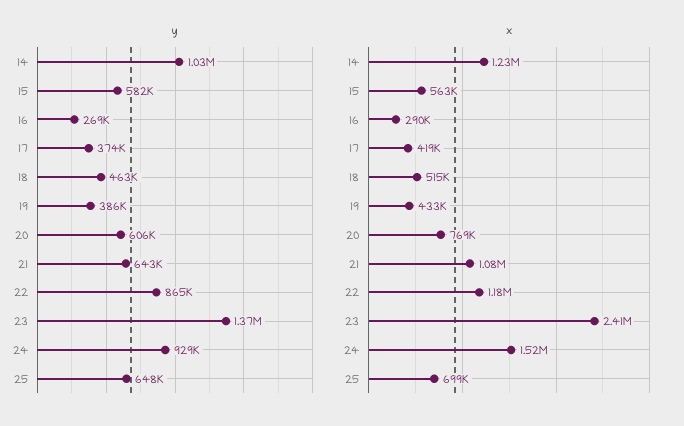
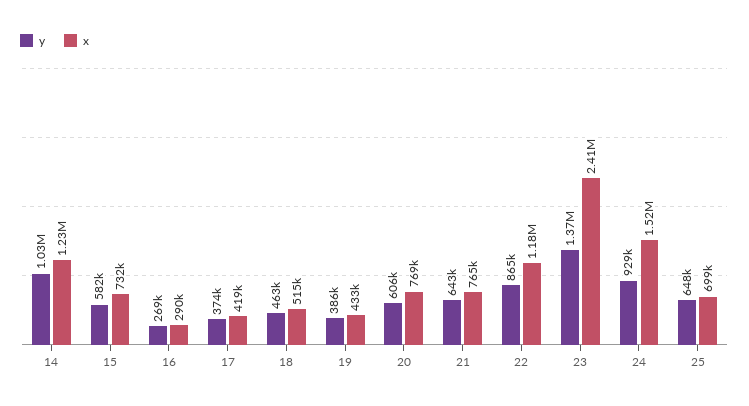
  {
    "y": {
      "14": 1030000,
      "15": 582000,
      "16": 269000,
      "17": 374000,
      "18": 463000,
      "19": 386000,
      "20": 606000,
      "21": 643000,
      "22": 865000,
      "23": 1370000,
      "24": 929000,
      "25": 648000
    },
    "x": {
      "14": 1230000,
-     "15": 563000,
+     "15": 732000,
      "16": 290000,
      "17": 419000,
      "18": 515000,
      "19": 433000,
      "20": 769000,
-     "21": 1080000,
+     "21": 765000,
      "22": 1180000,
      "23": 2410000,
      "24": 1520000,
      "25": 699000
    }
  }

